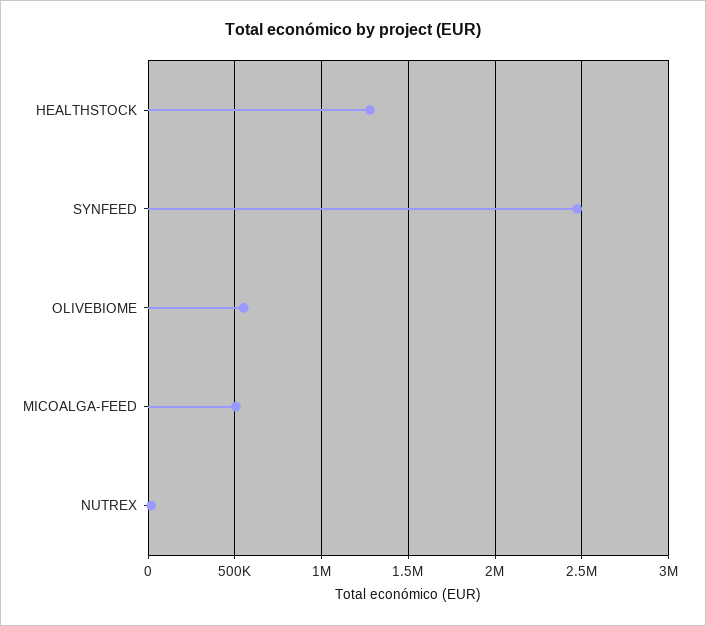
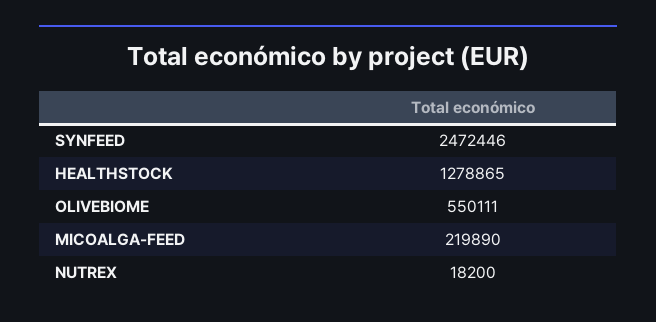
  {
    "HEALTHSTOCK": 1278865,
    "SYNFEED": 2472446,
    "OLIVEBIOME": 550111,
-   "MICOALGA-FEED": 500000,
+   "MICOALGA-FEED": 219890,
    "NUTREX": 18200
  }

